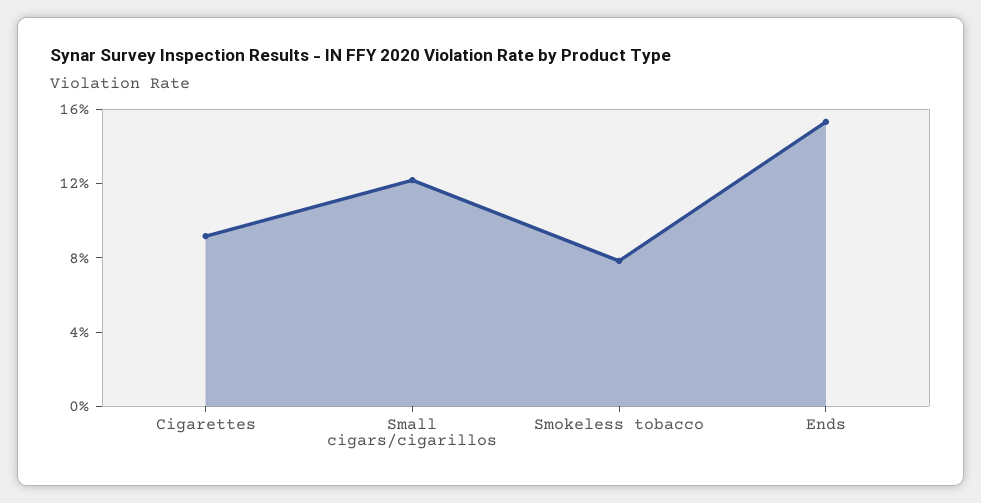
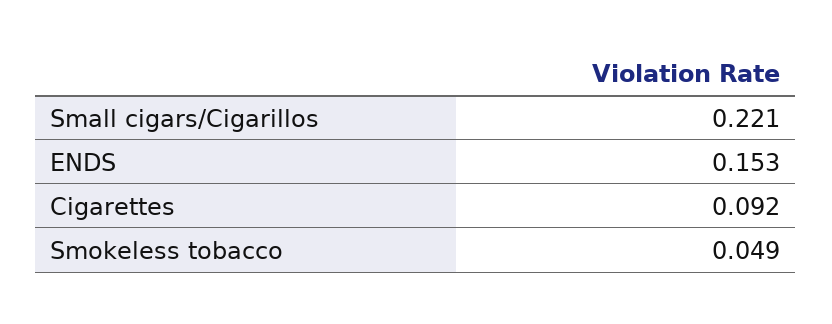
  {
    "Cigarettes": 0.092,
-   "Small cigars/cigarillos": 0.12,
+   "Small cigars/cigarillos": 0.221,
-   "Smokeless tobacco": 0.08,
+   "Smokeless tobacco": 0.049,
    "Ends": 0.153
  }

